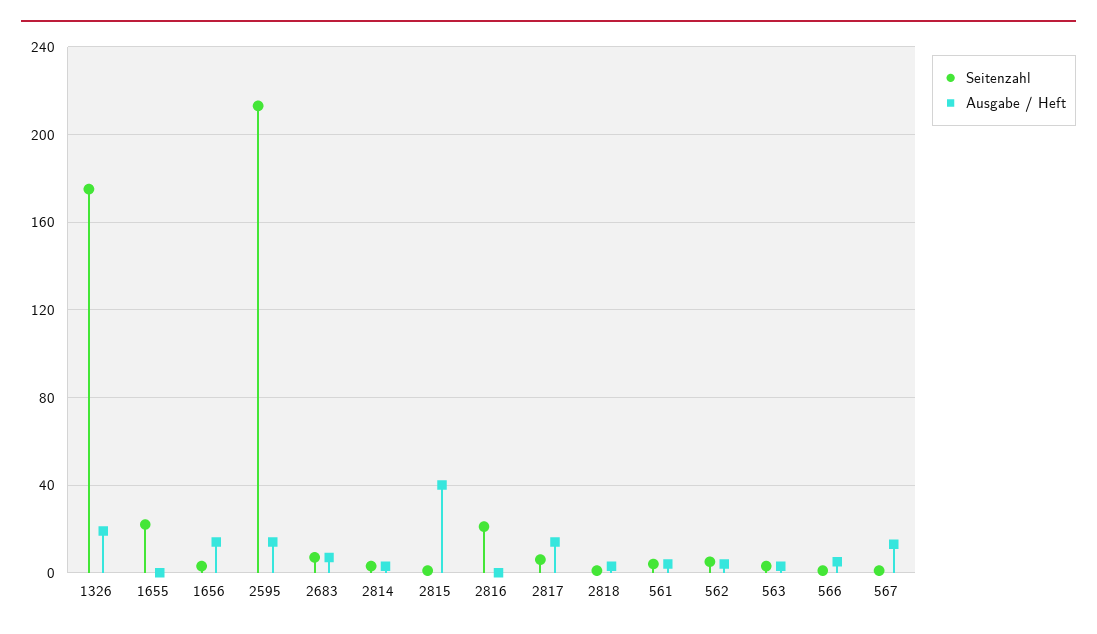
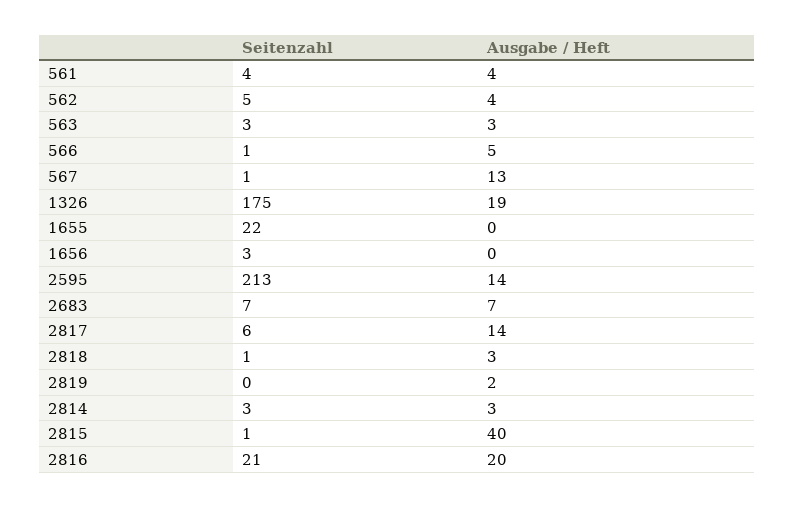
  {
    "Seitenzahl": {
      "1326": 175,
      "1655": 22,
      "1656": 3,
      "2595": 213,
      "2683": 7,
      "2814": 3,
      "2815": 1,
      "2816": 21,
      "2817": 6,
      "2818": 1,
      "561": 4,
      "562": 5,
      "563": 3,
      "566": 1,
-     "567": 1
+     "567": 1,
+     "2819": 0
    },
    "Ausgabe / Heft": {
      "1326": 19,
      "1655": 0,
-     "1656": 15,
+     "1656": 0,
      "2595": 14,
      "2683": 7,
      "2814": 3,
      "2815": 40,
-     "2816": 0,
+     "2816": 20,
      "2817": 14,
      "2818": 3,
      "561": 4,
      "562": 4,
      "563": 3,
      "566": 5,
-     "567": 13
+     "567": 13,
+     "2819": 2
    }
  }

